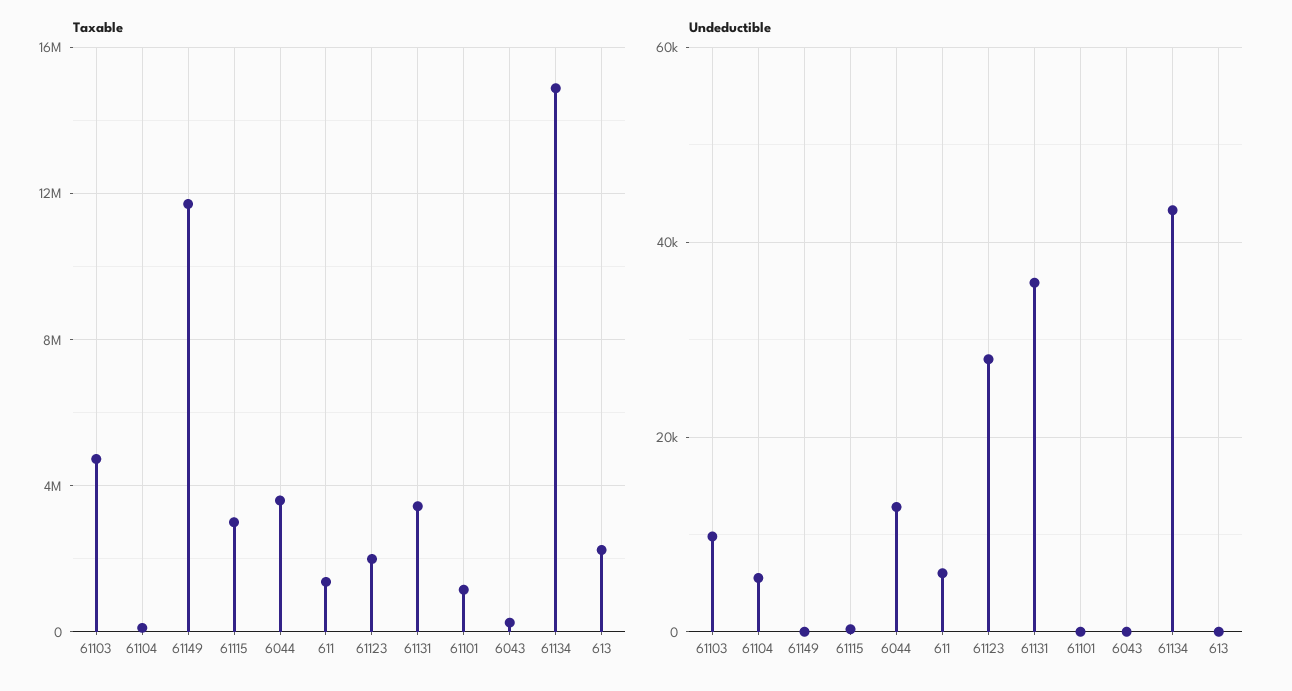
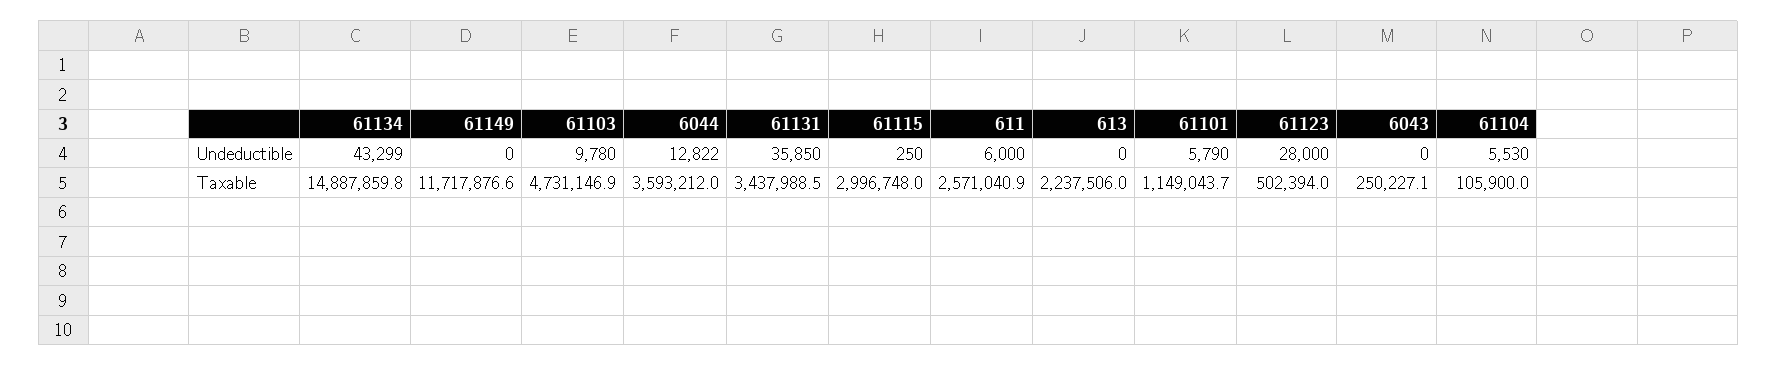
  {
    "Taxable": {
      "61103": 4731146.9,
      "61104": 105900,
      "61149": 11717876.6,
      "61115": 2996748,
      "6044": 3593212,
-     "611": 1500000,
+     "611": 2571040.9,
-     "61123": 2000000,
+     "61123": 502394,
      "61131": 3437988.5,
      "61101": 1149043.7,
      "6043": 250227.1,
      "61134": 14887859.8,
      "613": 2237506
    },
    "Undeductible": {
      "61103": 9780,
      "61104": 5530,
      "61149": 0,
      "61115": 250,
      "6044": 12822,
      "611": 6000,
      "61123": 28000,
      "61131": 35850,
-     "61101": 0,
+     "61101": 5790,
      "6043": 0,
      "61134": 43299,
      "613": 0
    }
  }

